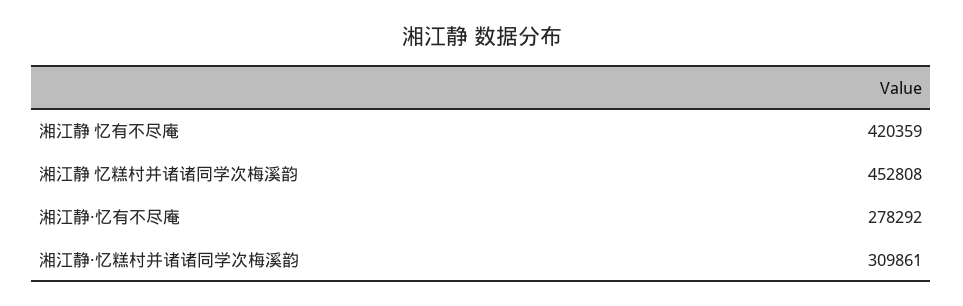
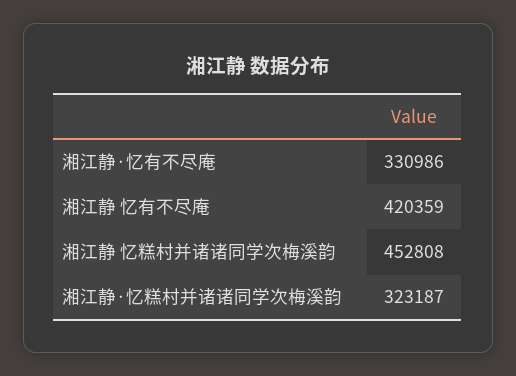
  {
    "湘江静 忆有不尽庵": 420359,
    "湘江静 忆糕村并诸诸同学次梅溪韵": 452808,
-   "湘江静·忆有不尽庵": 278292,
+   "湘江静·忆有不尽庵": 330986,
-   "湘江静·忆糕村并诸诸同学次梅溪韵": 309861
+   "湘江静·忆糕村并诸诸同学次梅溪韵": 323187
  }

